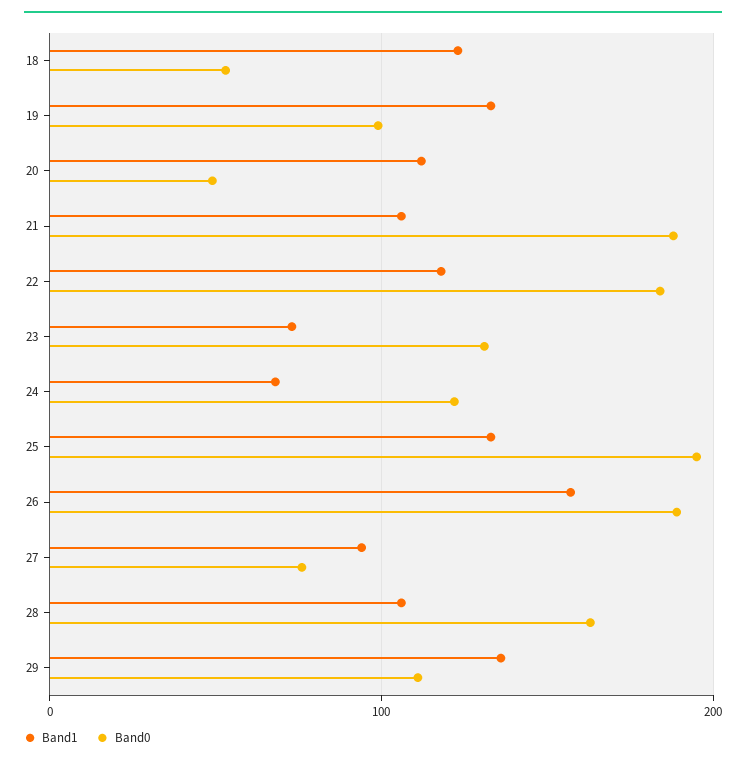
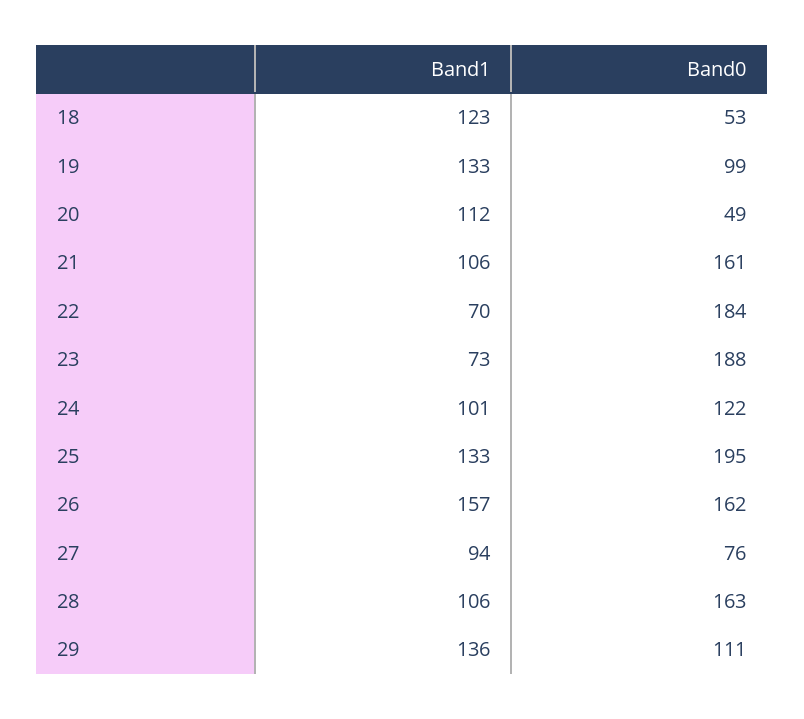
  {
    "Band1": {
      "18": 123,
      "19": 133,
      "20": 112,
      "21": 106,
-     "22": 120,
+     "22": 70,
      "23": 73,
-     "24": 70,
+     "24": 101,
      "25": 133,
      "26": 157,
      "27": 94,
      "28": 106,
      "29": 136
    },
    "Band0": {
      "18": 53,
      "19": 99,
      "20": 49,
-     "21": 190,
+     "21": 161,
      "22": 184,
-     "23": 130,
+     "23": 188,
      "24": 122,
      "25": 195,
-     "26": 190,
+     "26": 162,
      "27": 76,
      "28": 163,
      "29": 111
    }
  }

